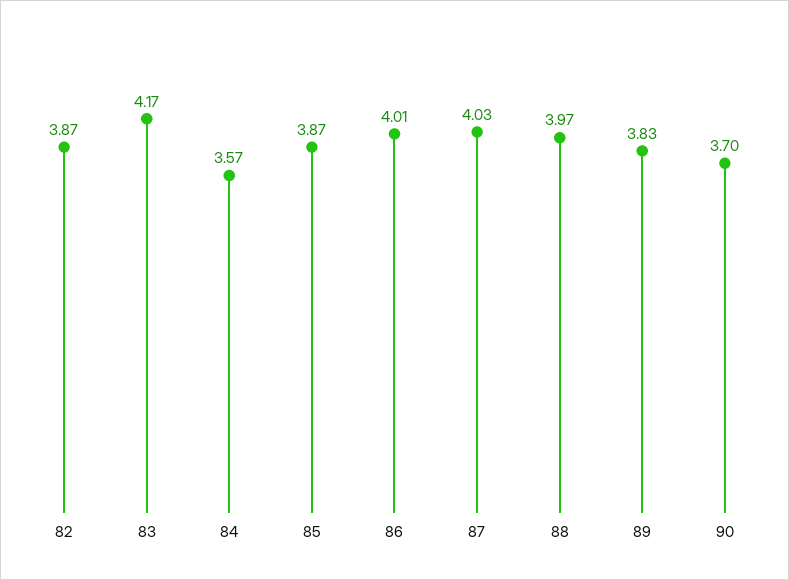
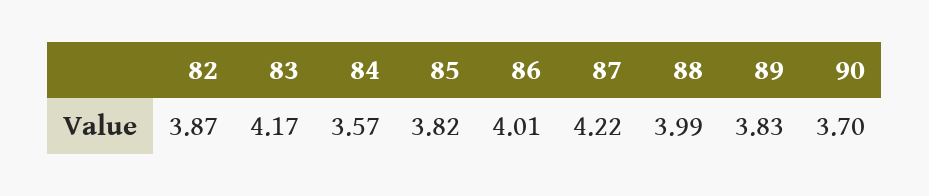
  {
    "82": 3.87,
    "83": 4.17,
    "84": 3.57,
-   "85": 3.87,
+   "85": 3.82,
    "86": 4.01,
-   "87": 4.03,
+   "87": 4.22,
-   "88": 3.97,
+   "88": 3.99,
    "89": 3.83,
    "90": 3.7
  }

